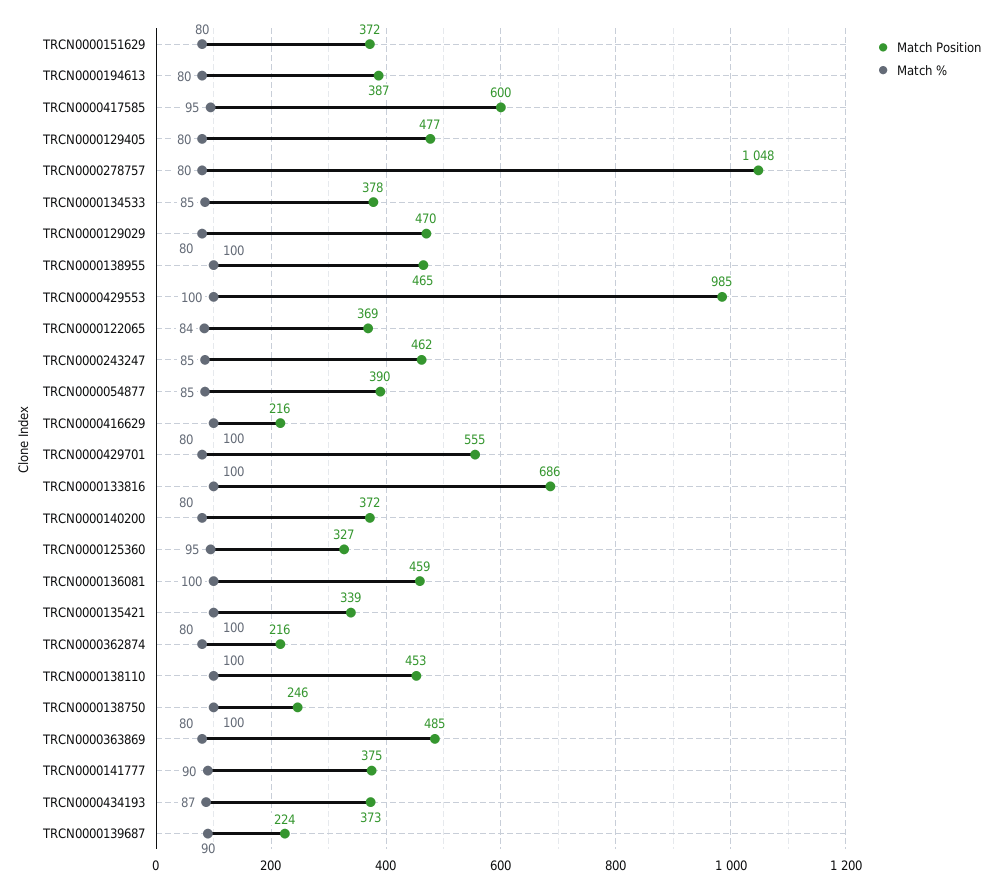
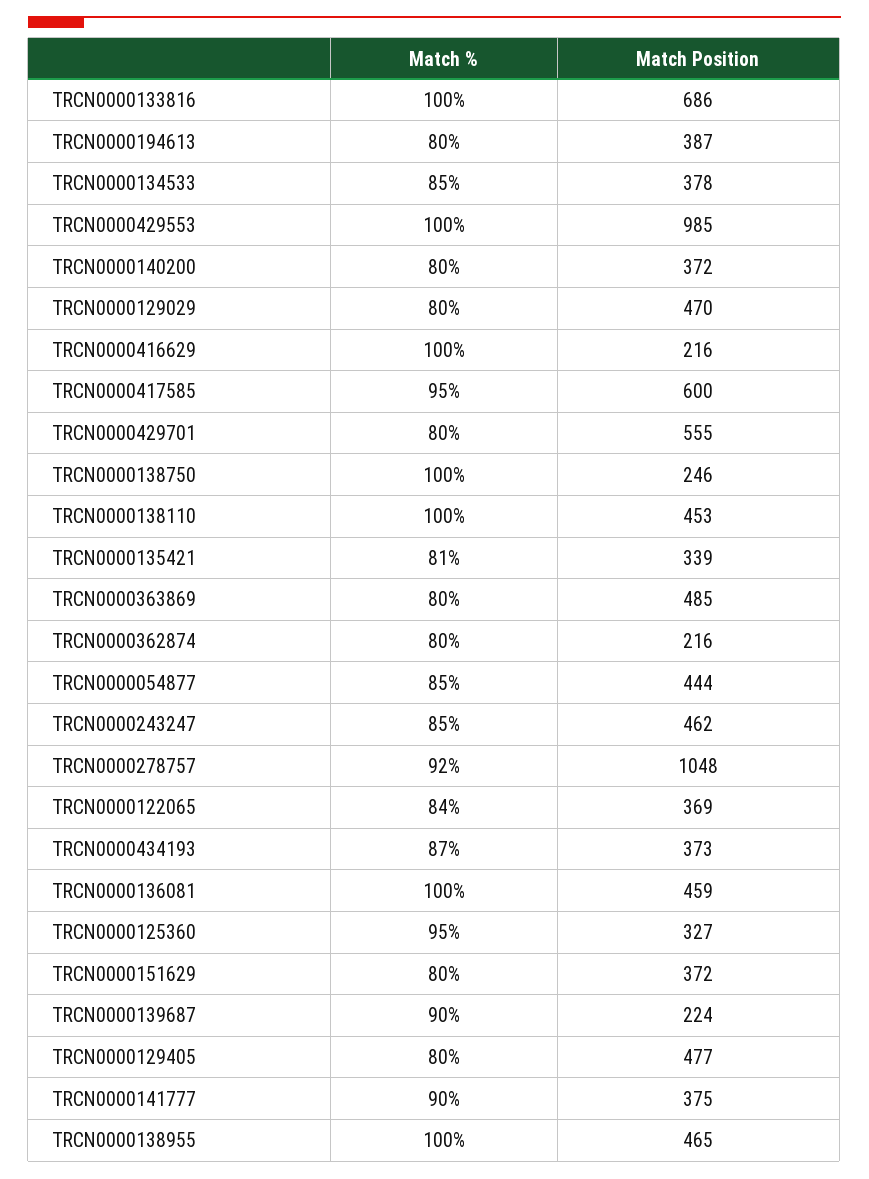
  {
    "Match Position": {
      "TRCN0000151629": 372,
      "TRCN0000194613": 387,
      "TRCN0000417585": 600,
      "TRCN0000129405": 477,
      "TRCN0000278757": 1048,
      "TRCN0000134533": 378,
      "TRCN0000129029": 470,
      "TRCN0000138955": 465,
      "TRCN0000429553": 985,
      "TRCN0000122065": 369,
      "TRCN0000243247": 462,
-     "TRCN0000054877": 390,
+     "TRCN0000054877": 444,
      "TRCN0000416629": 216,
      "TRCN0000429701": 555,
      "TRCN0000133816": 686,
      "TRCN0000140200": 372,
      "TRCN0000125360": 327,
      "TRCN0000136081": 459,
      "TRCN0000135421": 339,
      "TRCN0000362874": 216,
      "TRCN0000138110": 453,
      "TRCN0000138750": 246,
      "TRCN0000363869": 485,
      "TRCN0000141777": 375,
      "TRCN0000434193": 373,
      "TRCN0000139687": 224
    },
    "Match %": {
      "TRCN0000151629": 80,
      "TRCN0000194613": 80,
      "TRCN0000417585": 95,
      "TRCN0000129405": 80,
-     "TRCN0000278757": 80,
+     "TRCN0000278757": 92,
      "TRCN0000134533": 85,
      "TRCN0000129029": 80,
      "TRCN0000138955": 100,
      "TRCN0000429553": 100,
      "TRCN0000122065": 84,
      "TRCN0000243247": 85,
      "TRCN0000054877": 85,
      "TRCN0000416629": 100,
      "TRCN0000429701": 80,
      "TRCN0000133816": 100,
      "TRCN0000140200": 80,
      "TRCN0000125360": 95,
      "TRCN0000136081": 100,
-     "TRCN0000135421": 100,
+     "TRCN0000135421": 81,
      "TRCN0000362874": 80,
      "TRCN0000138110": 100,
      "TRCN0000138750": 100,
      "TRCN0000363869": 80,
      "TRCN0000141777": 90,
      "TRCN0000434193": 87,
      "TRCN0000139687": 90
    }
  }

